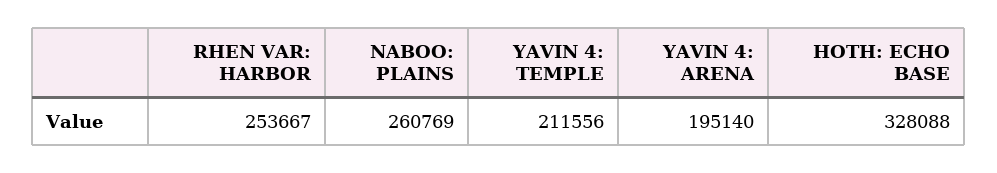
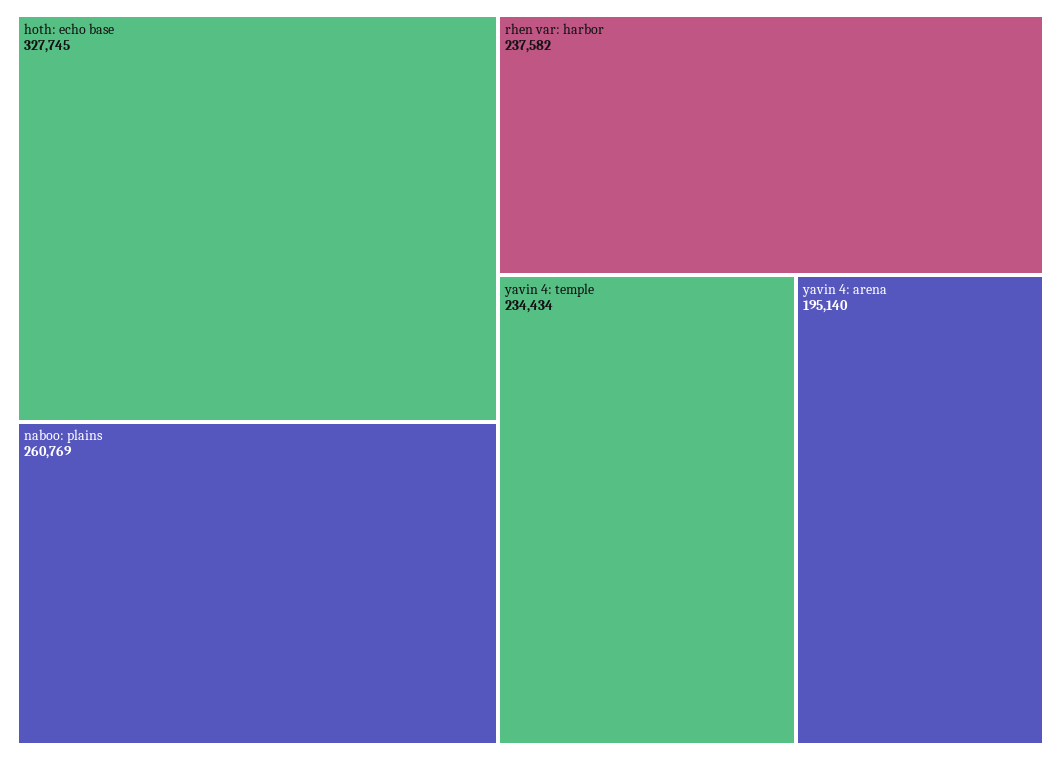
  {
-   "RHEN VAR: HARBOR": 253667,
+   "RHEN VAR: HARBOR": 237582,
    "NABOO: PLAINS": 260769,
-   "YAVIN 4: TEMPLE": 211556,
+   "YAVIN 4: TEMPLE": 234434,
    "YAVIN 4: ARENA": 195140,
-   "HOTH: ECHO BASE": 328088
+   "HOTH: ECHO BASE": 327745
  }

